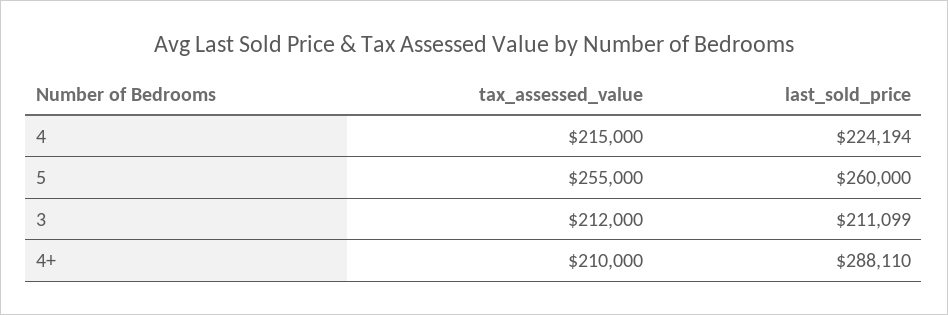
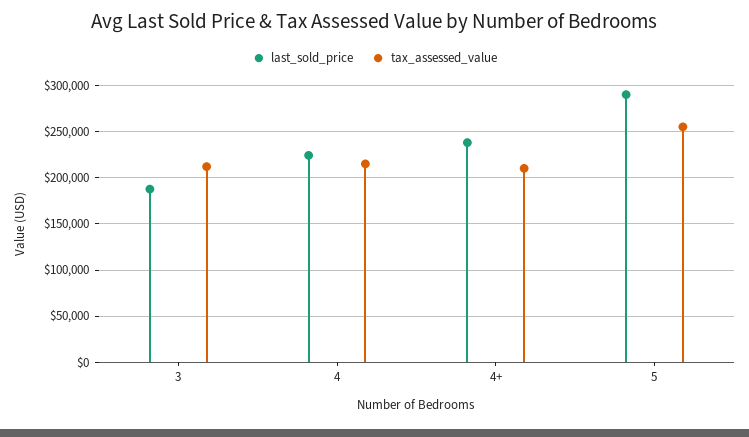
  {
    "tax_assessed_value": {
      "4": 215000,
      "5": 255000,
      "3": 212000,
      "4+": 210000
    },
    "last_sold_price": {
      "4": 224194,
-     "5": 260000,
+     "5": 290000,
-     "3": 211099,
+     "3": 190000,
-     "4+": 288110
+     "4+": 240000
    }
  }

